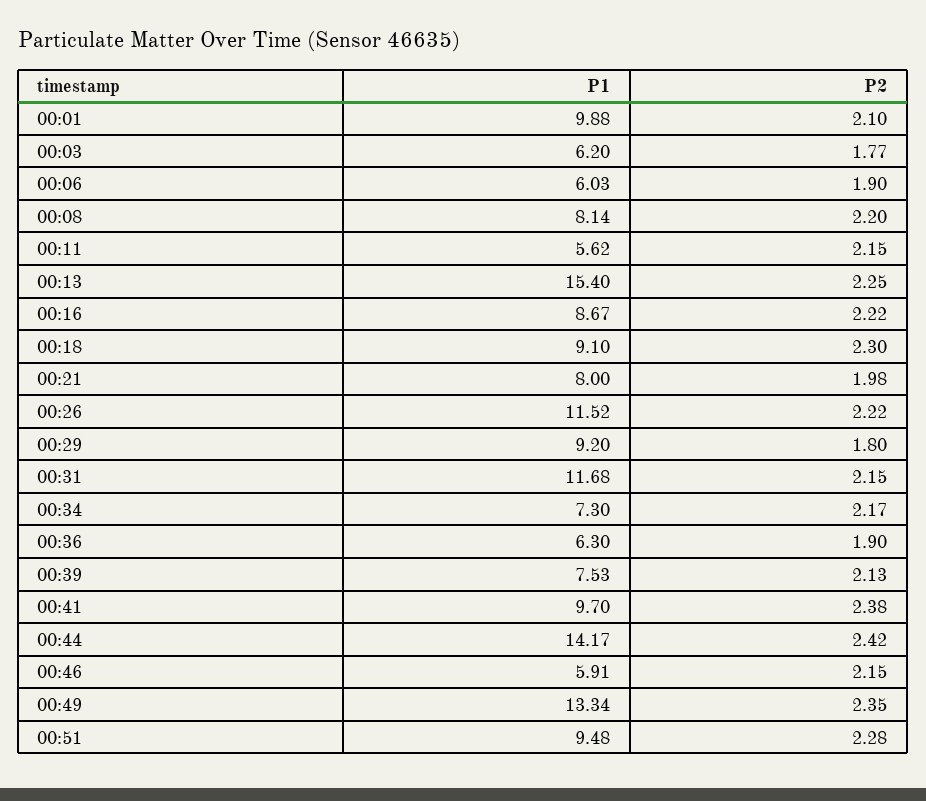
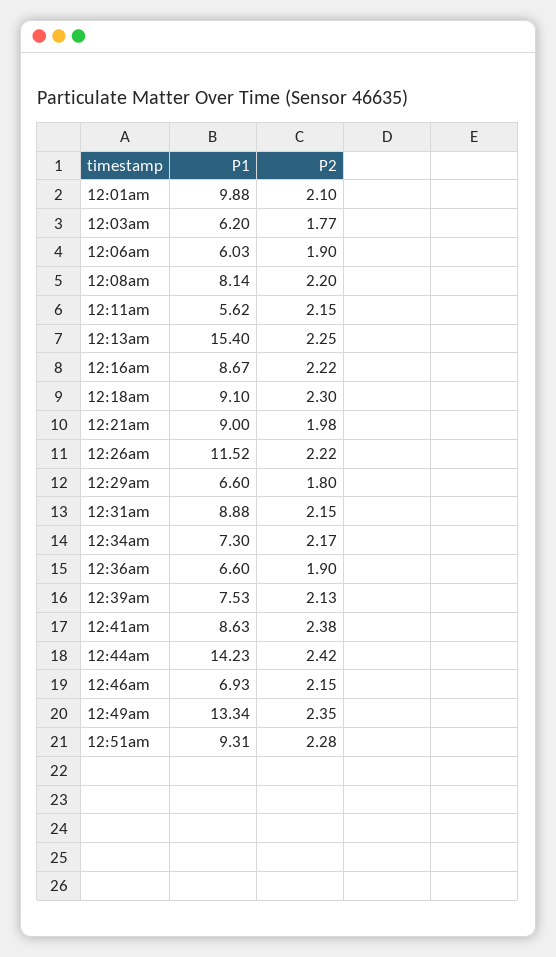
  {
    "P1": {
      "00:01": 9.88,
      "00:03": 6.2,
      "00:06": 6.03,
      "00:08": 8.14,
      "00:11": 5.62,
      "00:13": 15.4,
      "00:16": 8.67,
      "00:18": 9.1,
-     "00:21": 8,
+     "00:21": 9,
      "00:26": 11.52,
-     "00:29": 9.2,
+     "00:29": 6.6,
-     "00:31": 11.68,
+     "00:31": 8.88,
      "00:34": 7.3,
-     "00:36": 6.3,
+     "00:36": 6.6,
      "00:39": 7.53,
-     "00:41": 9.7,
+     "00:41": 8.63,
-     "00:44": 14.17,
+     "00:44": 14.23,
-     "00:46": 5.91,
+     "00:46": 6.93,
      "00:49": 13.34,
-     "00:51": 9.48
+     "00:51": 9.31
    },
    "P2": {
      "00:01": 2.1,
      "00:03": 1.77,
      "00:06": 1.9,
      "00:08": 2.2,
      "00:11": 2.15,
      "00:13": 2.25,
      "00:16": 2.22,
      "00:18": 2.3,
      "00:21": 1.98,
      "00:26": 2.22,
      "00:29": 1.8,
      "00:31": 2.15,
      "00:34": 2.17,
      "00:36": 1.9,
      "00:39": 2.13,
      "00:41": 2.38,
      "00:44": 2.42,
      "00:46": 2.15,
      "00:49": 2.35,
      "00:51": 2.28
    }
  }

